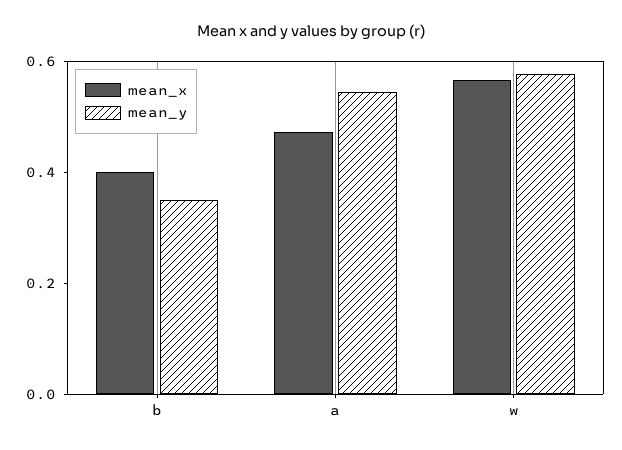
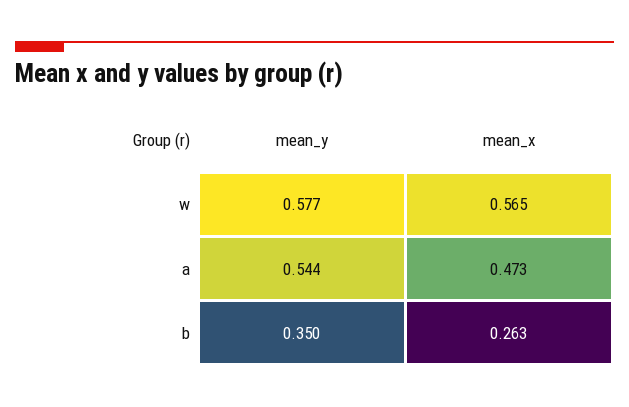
  {
    "mean_x": {
-     "b": 0.4,
+     "b": 0.263,
      "a": 0.473,
      "w": 0.565
    },
    "mean_y": {
      "b": 0.35,
      "a": 0.544,
      "w": 0.577
    }
  }

